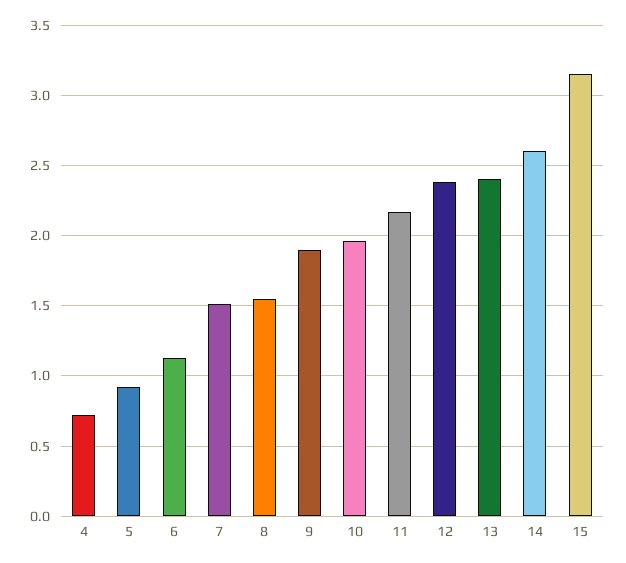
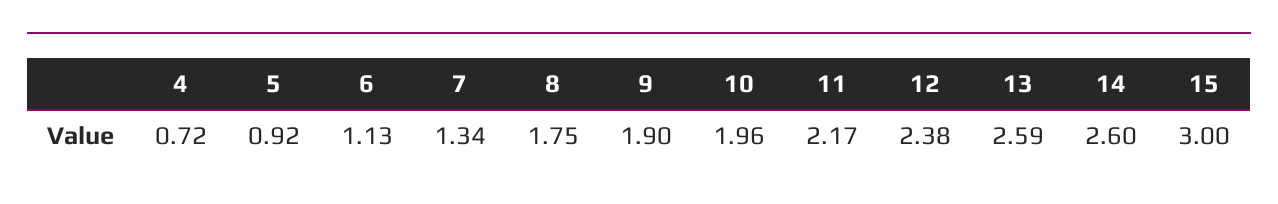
  {
    "4": 0.72,
    "5": 0.92,
    "6": 1.13,
-   "7": 1.5,
+   "7": 1.34,
-   "8": 1.55,
+   "8": 1.75,
    "9": 1.9,
    "10": 1.96,
    "11": 2.17,
    "12": 2.38,
-   "13": 2.4,
+   "13": 2.59,
    "14": 2.6,
-   "15": 3.15
+   "15": 3
  }

